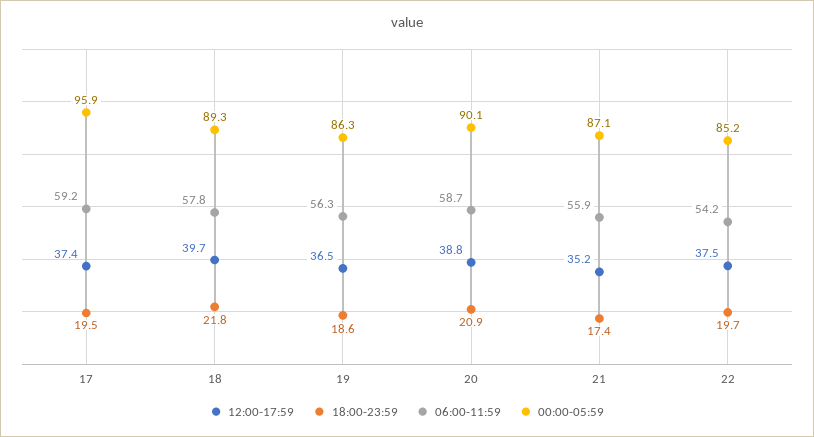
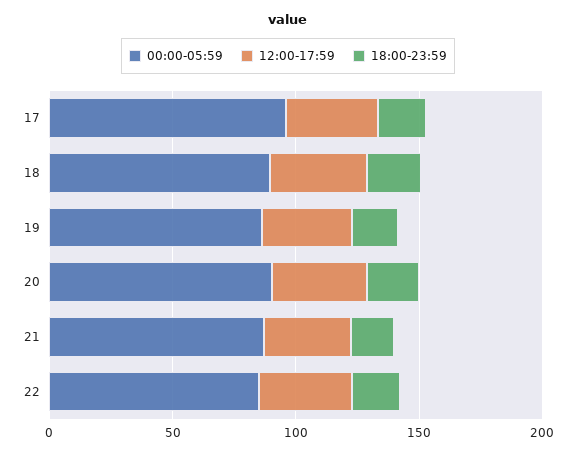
  {
    "12:00-17:59": {
      "17": 37.4,
      "18": 39.7,
      "19": 36.5,
      "20": 38.8,
      "21": 35.2,
      "22": 37.5
    },
    "18:00-23:59": {
      "17": 19.5,
      "18": 21.8,
      "19": 18.6,
      "20": 20.9,
      "21": 17.4,
      "22": 19.7
    },
-   "06:00-11:59": {
-     "17": 59.2,
-     "18": 57.8,
-     "19": 56.3,
-     "20": 58.7,
-     "21": 55.9,
-     "22": 54.2
-   },
    "00:00-05:59": {
      "17": 95.9,
      "18": 89.3,
      "19": 86.3,
      "20": 90.1,
      "21": 87.1,
      "22": 85.2
    }
  }

